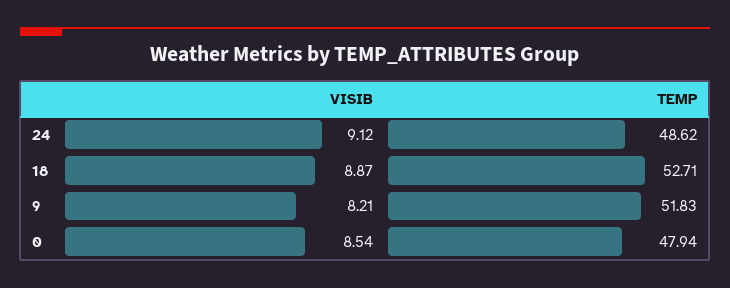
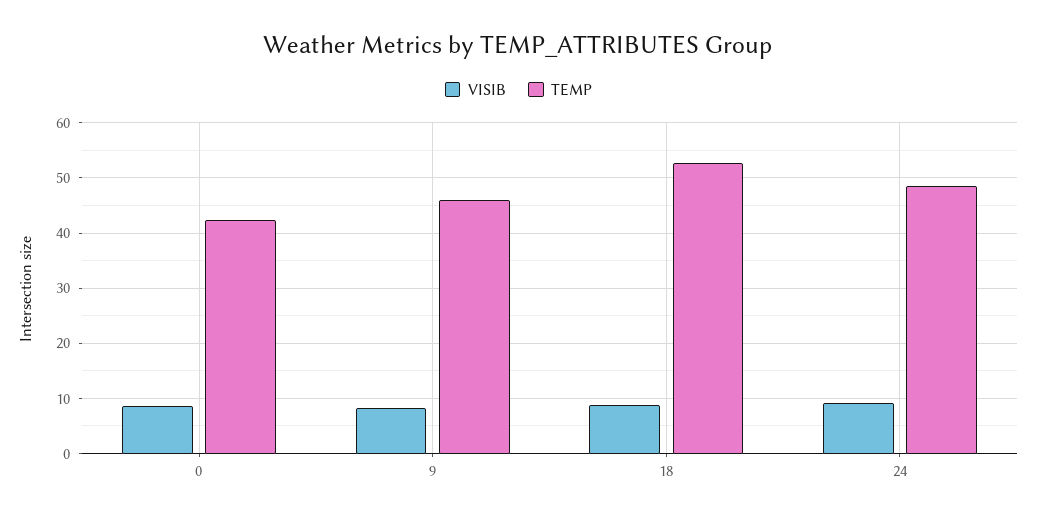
  {
    "VISIB": {
      "24": 9.12,
      "18": 8.87,
      "9": 8.21,
      "0": 8.54
    },
    "TEMP": {
      "24": 48.62,
      "18": 52.71,
-     "9": 51.83,
+     "9": 46,
-     "0": 47.94
+     "0": 42
    }
  }

